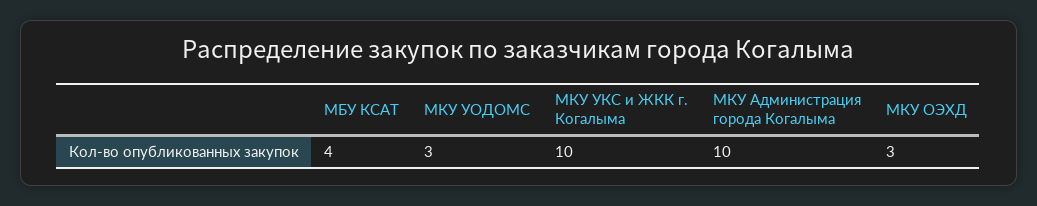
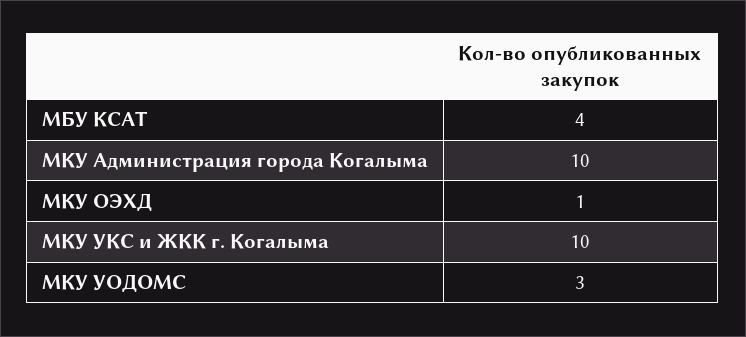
  {
    "МБУ КСАТ": 4,
    "МКУ УОДОМС": 3,
    "МКУ УКС и ЖКК г. Когалыма": 10,
    "МКУ Администрация города Когалыма": 10,
-   "МКУ ОЭХД": 3
+   "МКУ ОЭХД": 1
  }

